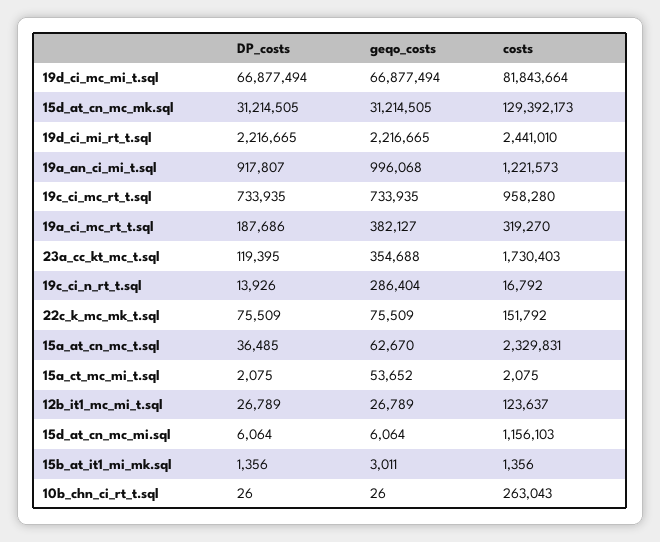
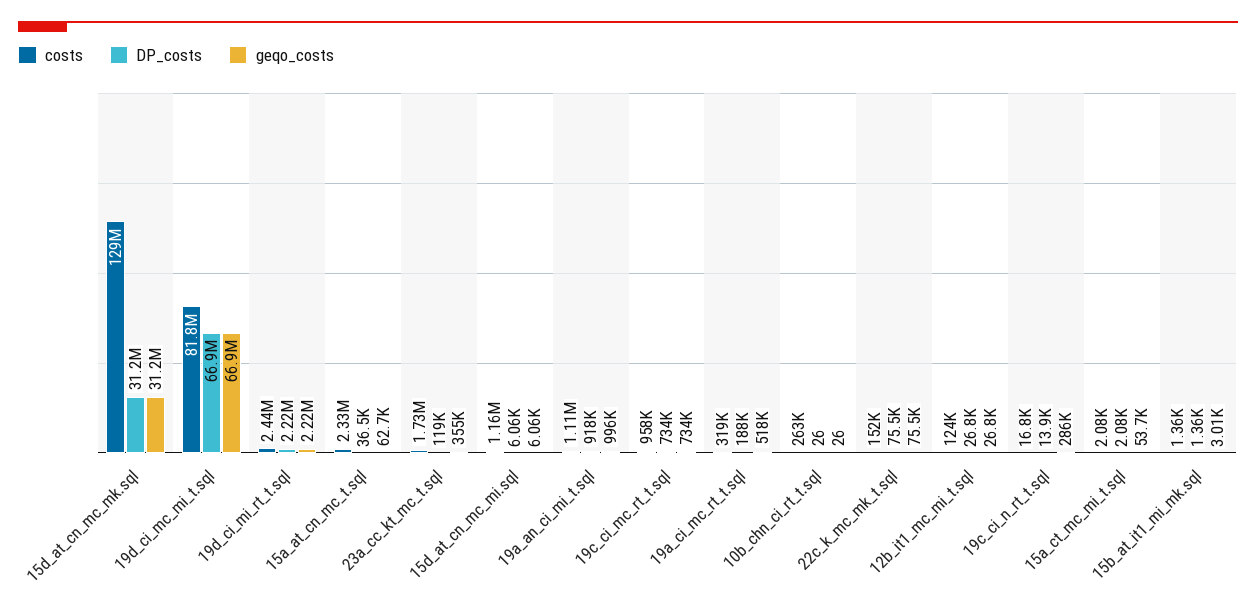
  {
    "DP_costs": {
      "19d_ci_mc_mi_t.sql": 66877494,
      "15d_at_cn_mc_mk.sql": 31214505,
      "19d_ci_mi_rt_t.sql": 2216665,
      "19a_an_ci_mi_t.sql": 917807,
      "19c_ci_mc_rt_t.sql": 733935,
      "19a_ci_mc_rt_t.sql": 187686,
      "23a_cc_kt_mc_t.sql": 119395,
      "19c_ci_n_rt_t.sql": 13926,
      "22c_k_mc_mk_t.sql": 75509,
      "15a_at_cn_mc_t.sql": 36485,
      "15a_ct_mc_mi_t.sql": 2075,
      "12b_it1_mc_mi_t.sql": 26789,
      "15d_at_cn_mc_mi.sql": 6064,
      "15b_at_it1_mi_mk.sql": 1356,
      "10b_chn_ci_rt_t.sql": 26
    },
    "geqo_costs": {
      "19d_ci_mc_mi_t.sql": 66877494,
      "15d_at_cn_mc_mk.sql": 31214505,
      "19d_ci_mi_rt_t.sql": 2216665,
      "19a_an_ci_mi_t.sql": 996068,
      "19c_ci_mc_rt_t.sql": 733935,
-     "19a_ci_mc_rt_t.sql": 382127,
+     "19a_ci_mc_rt_t.sql": 518000,
      "23a_cc_kt_mc_t.sql": 354688,
      "19c_ci_n_rt_t.sql": 286404,
      "22c_k_mc_mk_t.sql": 75509,
      "15a_at_cn_mc_t.sql": 62670,
      "15a_ct_mc_mi_t.sql": 53652,
      "12b_it1_mc_mi_t.sql": 26789,
      "15d_at_cn_mc_mi.sql": 6064,
      "15b_at_it1_mi_mk.sql": 3011,
      "10b_chn_ci_rt_t.sql": 26
    },
    "costs": {
      "19d_ci_mc_mi_t.sql": 81843664,
      "15d_at_cn_mc_mk.sql": 129392173,
      "19d_ci_mi_rt_t.sql": 2441010,
-     "19a_an_ci_mi_t.sql": 1221573,
+     "19a_an_ci_mi_t.sql": 1110000,
      "19c_ci_mc_rt_t.sql": 958280,
      "19a_ci_mc_rt_t.sql": 319270,
      "23a_cc_kt_mc_t.sql": 1730403,
      "19c_ci_n_rt_t.sql": 16792,
      "22c_k_mc_mk_t.sql": 151792,
      "15a_at_cn_mc_t.sql": 2329831,
      "15a_ct_mc_mi_t.sql": 2075,
      "12b_it1_mc_mi_t.sql": 123637,
      "15d_at_cn_mc_mi.sql": 1156103,
      "15b_at_it1_mi_mk.sql": 1356,
      "10b_chn_ci_rt_t.sql": 263043
    }
  }

